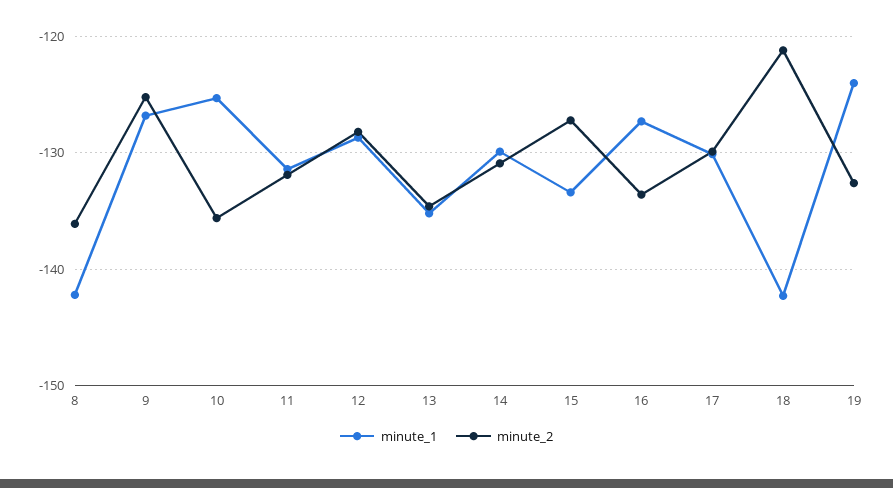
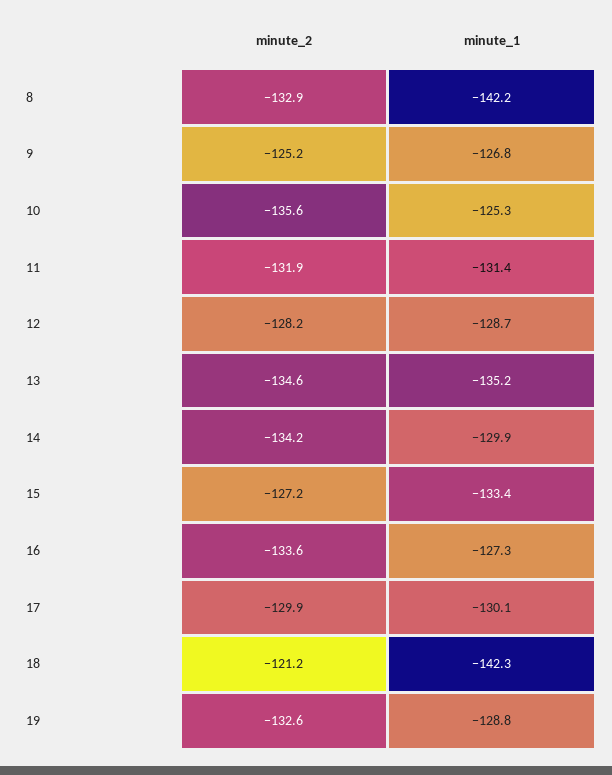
  {
    "minute_1": {
      "8": -142.2,
      "9": -126.8,
      "10": -125.3,
      "11": -131.4,
      "12": -128.7,
      "13": -135.2,
      "14": -129.9,
      "15": -133.4,
      "16": -127.3,
      "17": -130.1,
      "18": -142.3,
-     "19": -124
+     "19": -128.8
    },
    "minute_2": {
-     "8": -136,
+     "8": -132.9,
      "9": -125.2,
      "10": -135.6,
      "11": -131.9,
      "12": -128.2,
      "13": -134.6,
-     "14": -131,
+     "14": -134.2,
      "15": -127.2,
      "16": -133.6,
      "17": -129.9,
      "18": -121.2,
      "19": -132.6
    }
  }

